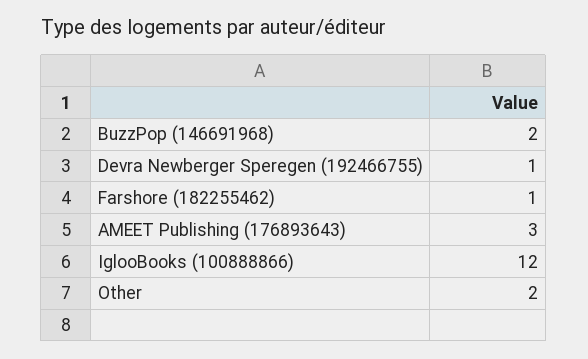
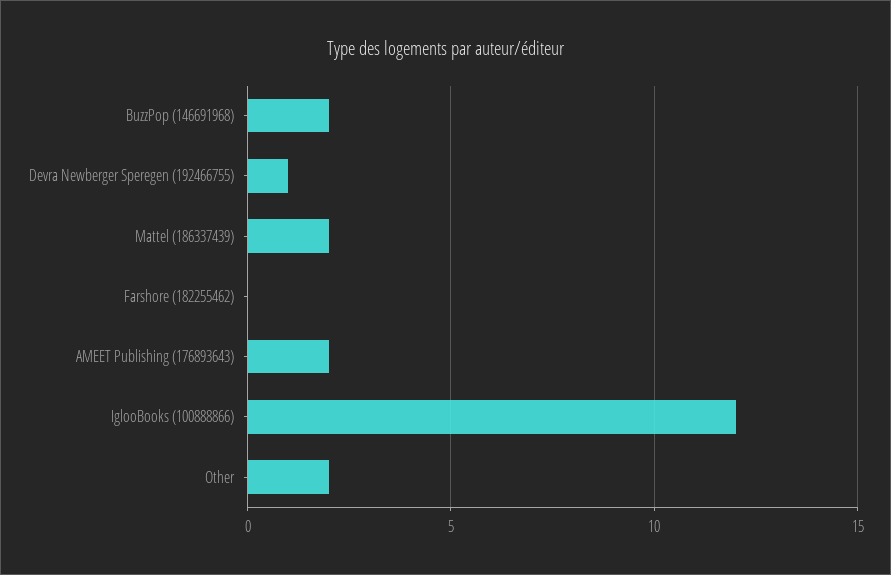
  {
    "BuzzPop (146691968)": 2,
    "Devra Newberger Speregen (192466755)": 1,
-   "Farshore (182255462)": 1,
+   "Farshore (182255462)": 0,
-   "AMEET Publishing (176893643)": 3,
+   "AMEET Publishing (176893643)": 2,
    "IglooBooks (100888866)": 12,
-   "Other": 2
+   "Other": 2,
+   "Mattel (186337439)": 2
  }

